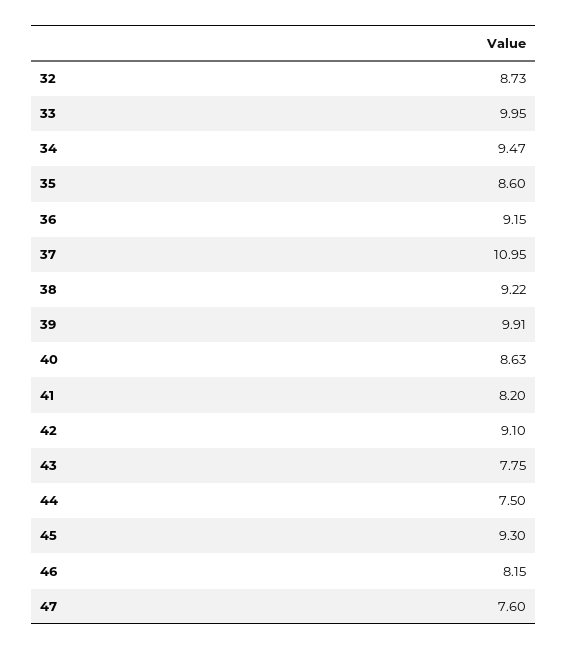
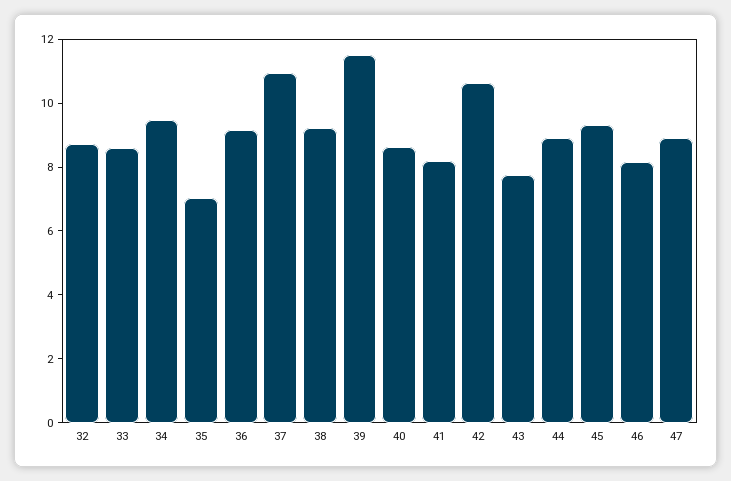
  {
    "32": 8.73,
-   "33": 9.95,
+   "33": 8.5,
    "34": 9.47,
-   "35": 8.6,
+   "35": 7,
    "36": 9.15,
    "37": 10.95,
    "38": 9.22,
-   "39": 9.91,
+   "39": 11.5,
    "40": 8.63,
    "41": 8.2,
-   "42": 9.1,
+   "42": 10.5,
    "43": 7.75,
-   "44": 7.5,
+   "44": 9,
    "45": 9.3,
    "46": 8.15,
-   "47": 7.6
+   "47": 9
  }

